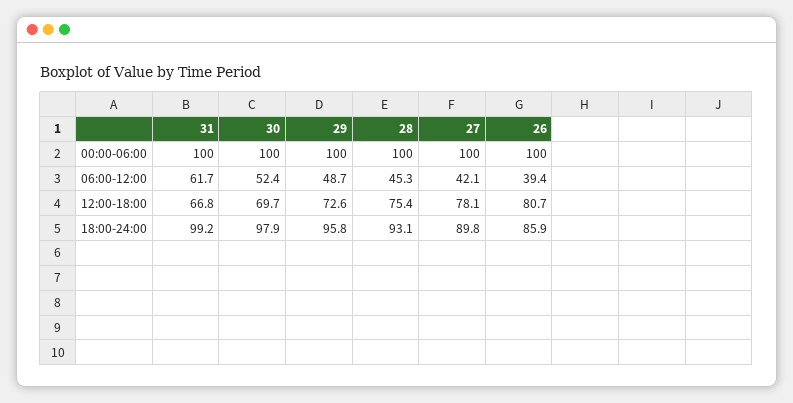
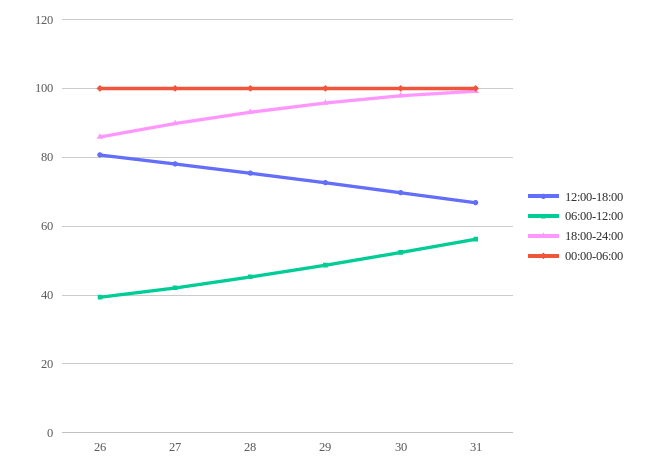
  {
    "00:00-06:00": {
      "31": 100,
      "30": 100,
      "29": 100,
      "28": 100,
      "27": 100,
      "26": 100
    },
    "06:00-12:00": {
-     "31": 61.7,
+     "31": 56,
      "30": 52.4,
      "29": 48.7,
      "28": 45.3,
      "27": 42.1,
      "26": 39.4
    },
    "12:00-18:00": {
      "31": 66.8,
      "30": 69.7,
      "29": 72.6,
      "28": 75.4,
      "27": 78.1,
      "26": 80.7
    },
    "18:00-24:00": {
      "31": 99.2,
      "30": 97.9,
      "29": 95.8,
      "28": 93.1,
      "27": 89.8,
      "26": 85.9
    }
  }

